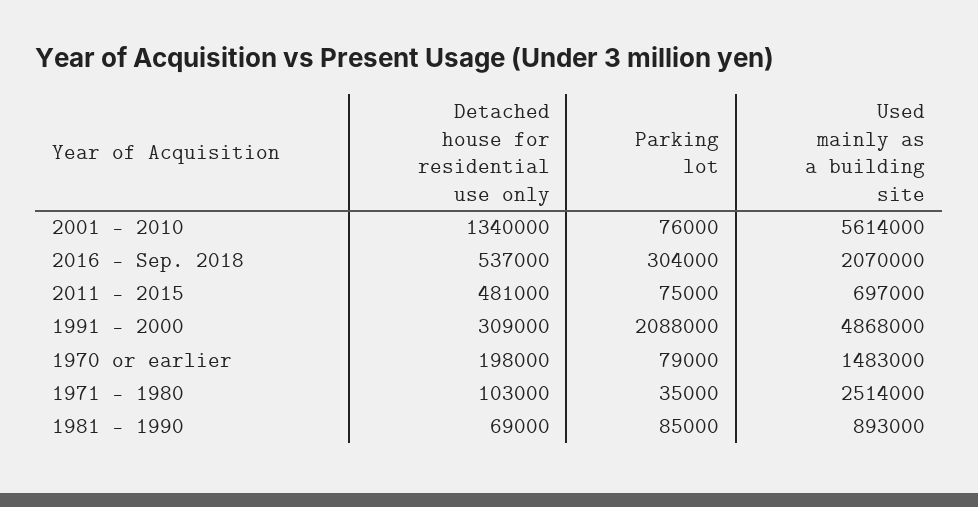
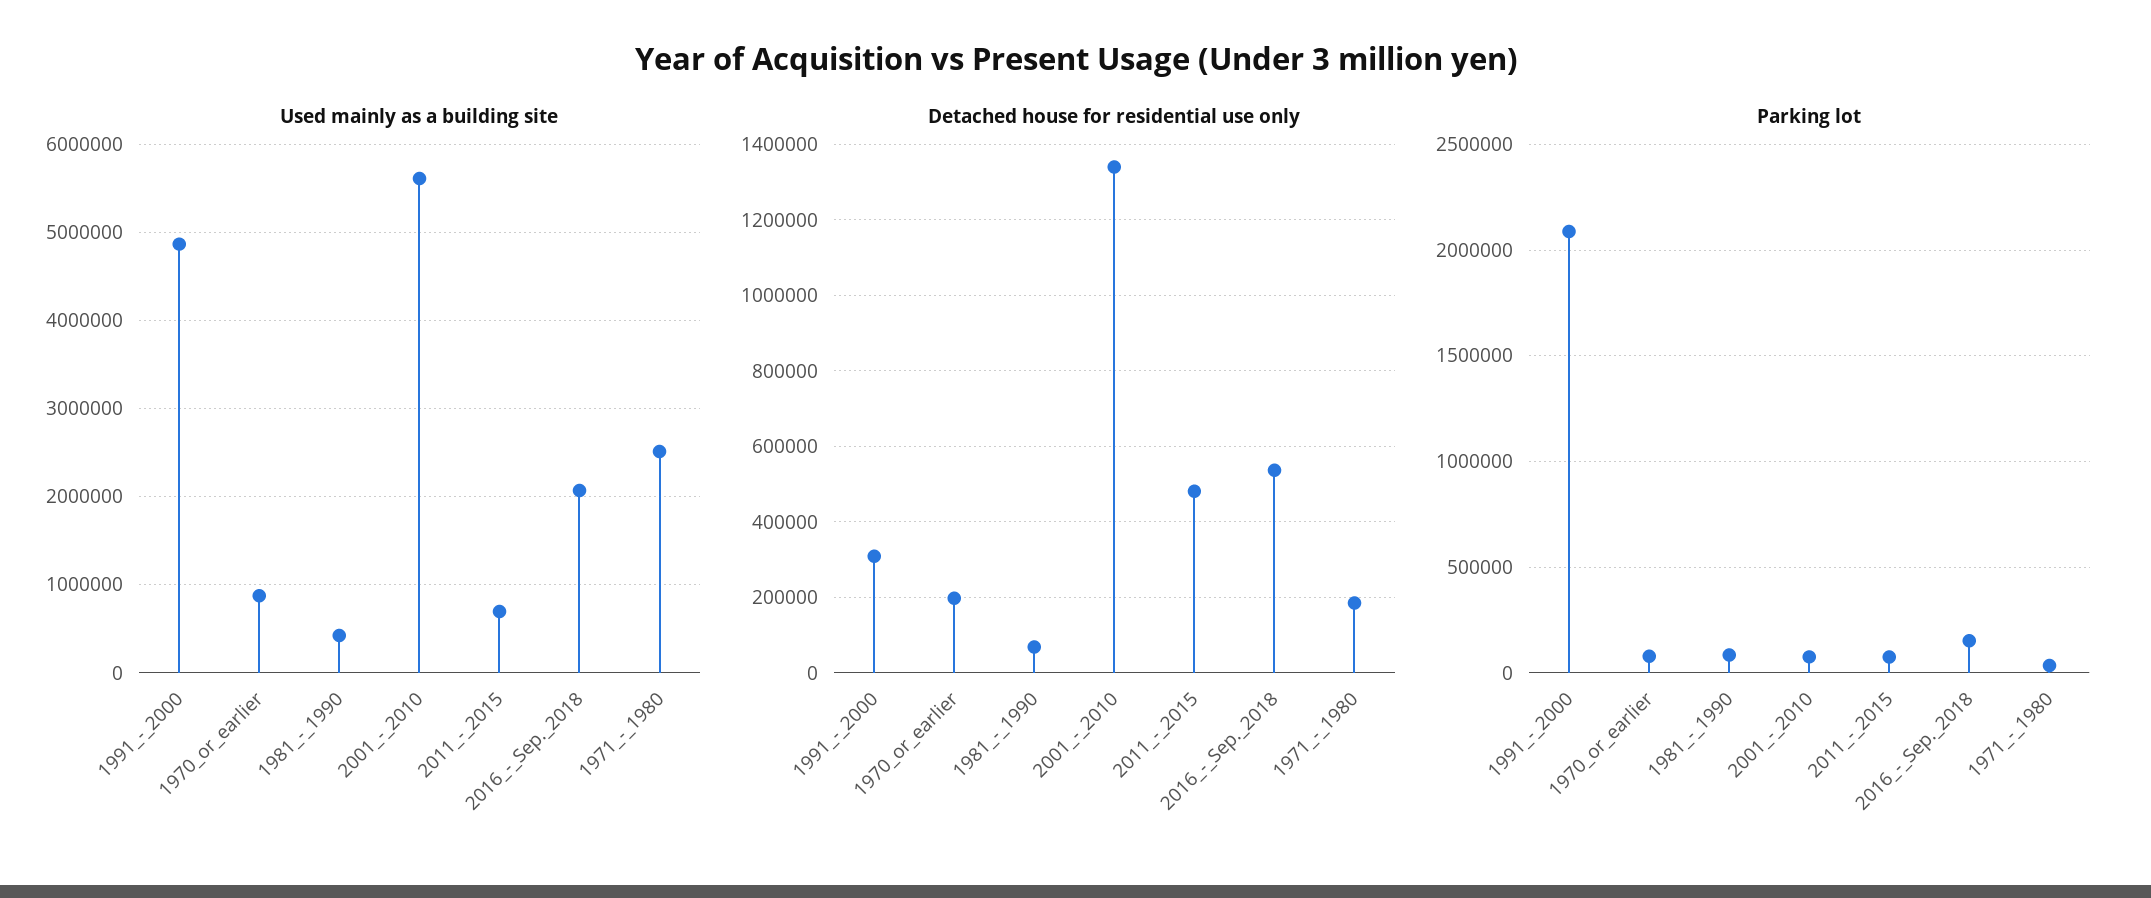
  {
    "Detached house for residential use only": {
      "2001 - 2010": 1340000,
      "2016 - Sep. 2018": 537000,
      "2011 - 2015": 481000,
      "1991 - 2000": 309000,
      "1970 or earlier": 198000,
-     "1971 - 1980": 103000,
+     "1971 - 1980": 180000,
      "1981 - 1990": 69000
    },
    "Parking lot": {
      "2001 - 2010": 76000,
-     "2016 - Sep. 2018": 304000,
+     "2016 - Sep. 2018": 150000,
      "2011 - 2015": 75000,
      "1991 - 2000": 2088000,
      "1970 or earlier": 79000,
      "1971 - 1980": 35000,
      "1981 - 1990": 85000
    },
    "Used mainly as a building site": {
      "2001 - 2010": 5614000,
      "2016 - Sep. 2018": 2070000,
      "2011 - 2015": 697000,
      "1991 - 2000": 4868000,
-     "1970 or earlier": 1483000,
+     "1970 or earlier": 900000,
      "1971 - 1980": 2514000,
-     "1981 - 1990": 893000
+     "1981 - 1990": 400000
    }
  }

